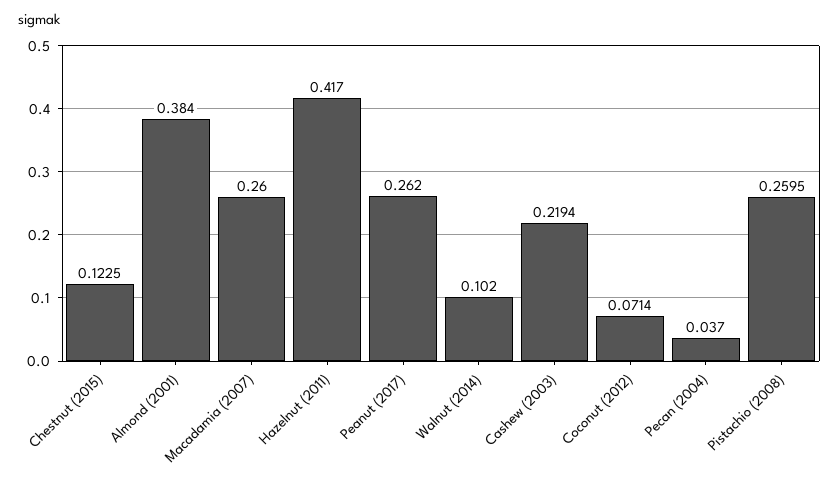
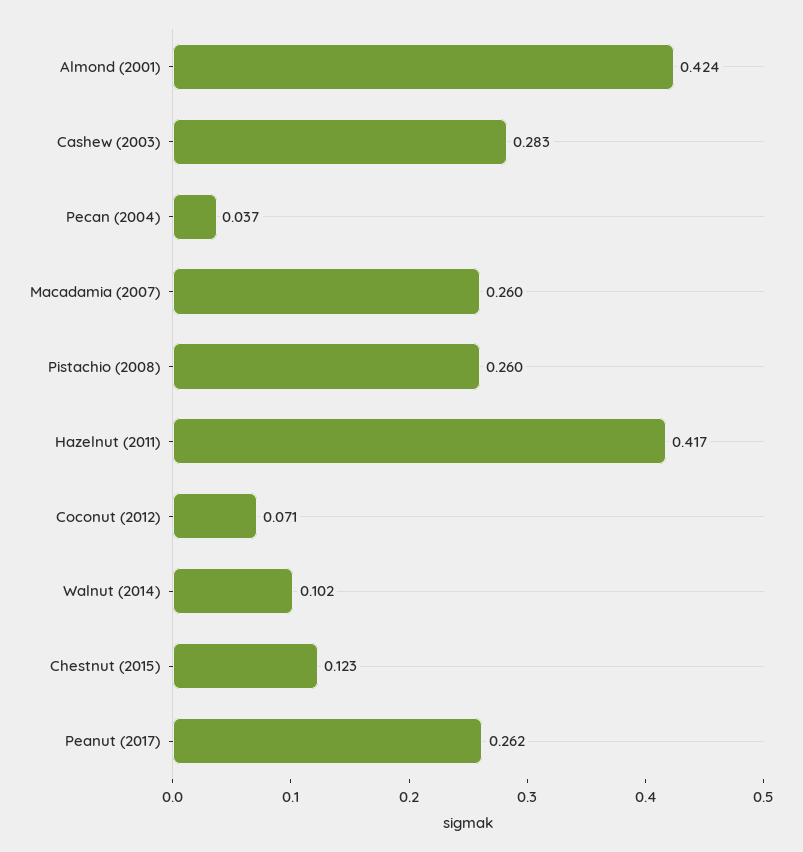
  {
    "Chestnut (2015)": 0.1225,
-   "Almond (2001)": 0.384,
+   "Almond (2001)": 0.424,
    "Macadamia (2007)": 0.26,
    "Hazelnut (2011)": 0.417,
    "Peanut (2017)": 0.262,
    "Walnut (2014)": 0.102,
-   "Cashew (2003)": 0.2194,
+   "Cashew (2003)": 0.283,
    "Coconut (2012)": 0.0714,
    "Pecan (2004)": 0.037,
    "Pistachio (2008)": 0.2595
  }

